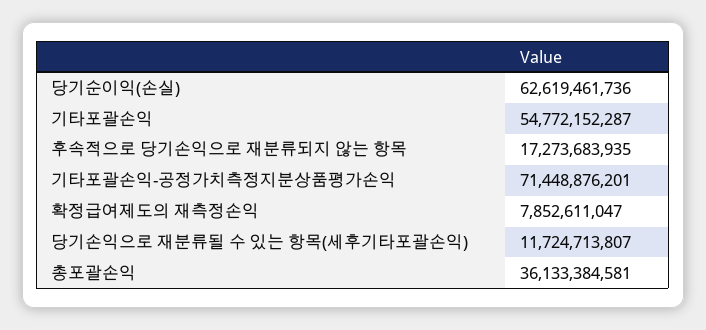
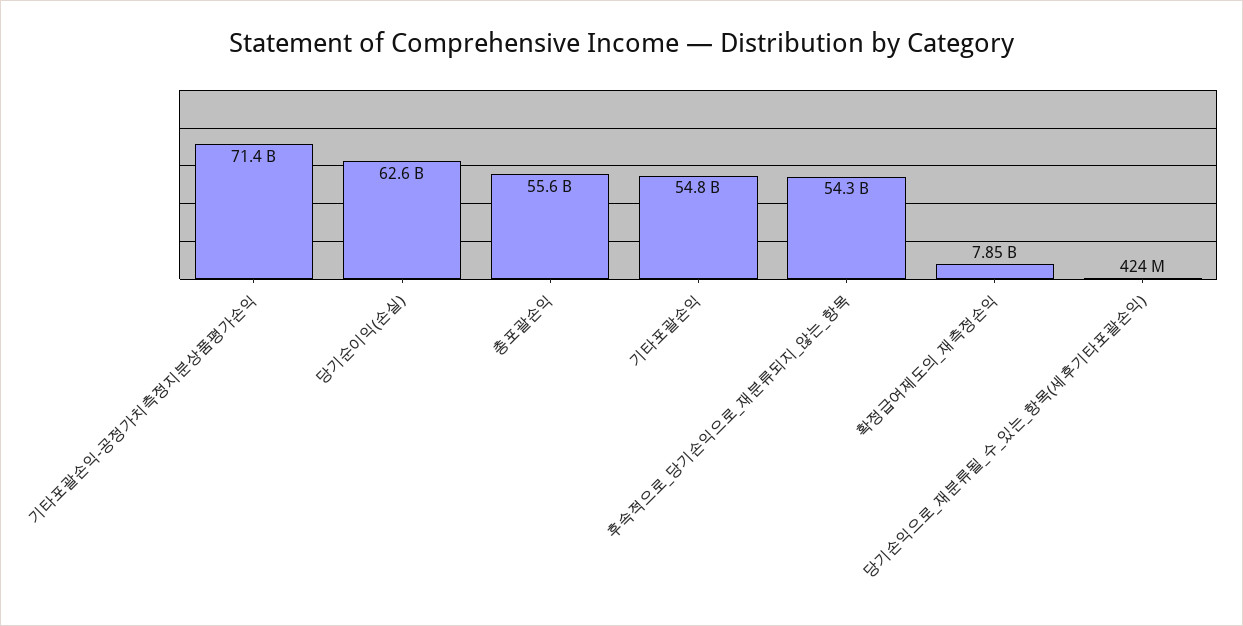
  {
    "당기순이익(손실)": 62619461736,
    "기타포괄손익": 54772152287,
-   "후속적으로 당기손익으로 재분류되지 않는 항목": 17273683935,
+   "후속적으로 당기손익으로 재분류되지 않는 항목": 54300000000,
    "기타포괄손익-공정가치측정지분상품평가손익": 71448876201,
    "확정급여제도의 재측정손익": 7852611047,
-   "당기손익으로 재분류될 수 있는 항목(세후기타포괄손익)": 11724713807,
+   "당기손익으로 재분류될 수 있는 항목(세후기타포괄손익)": 424000000,
-   "총포괄손익": 36133384581
+   "총포괄손익": 55600000000
  }

